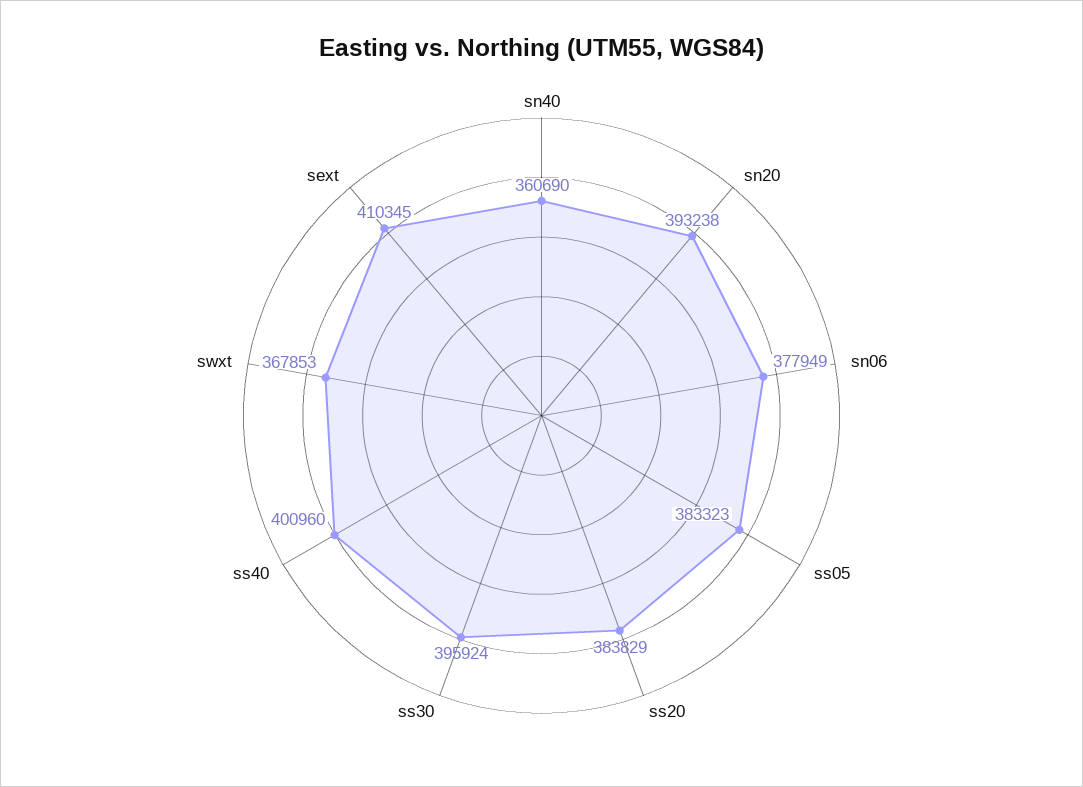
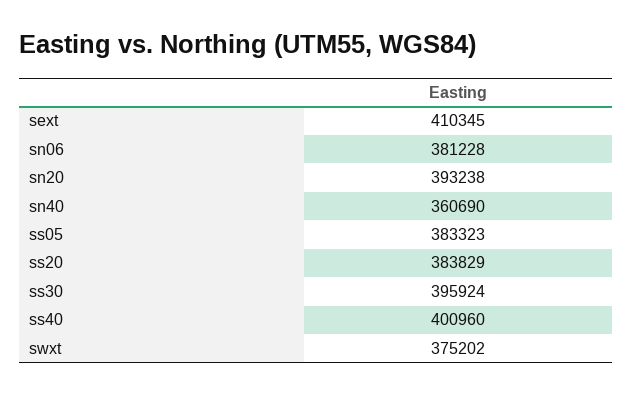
  {
    "sn40": 360690,
    "sn20": 393238,
-   "sn06": 377949,
+   "sn06": 381228,
    "ss05": 383323,
    "ss20": 383829,
    "ss30": 395924,
    "ss40": 400960,
-   "swxt": 367853,
+   "swxt": 375202,
    "sext": 410345
  }

